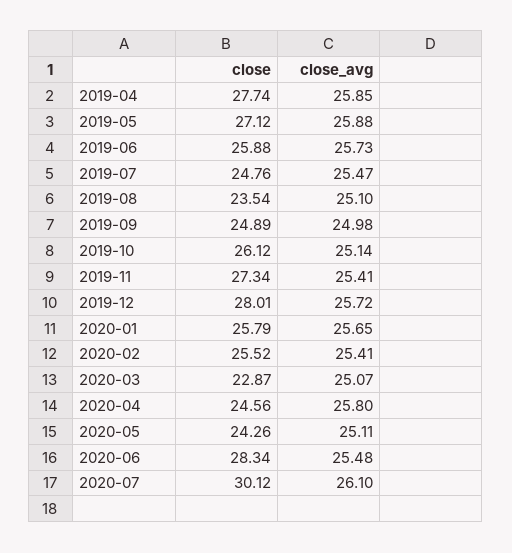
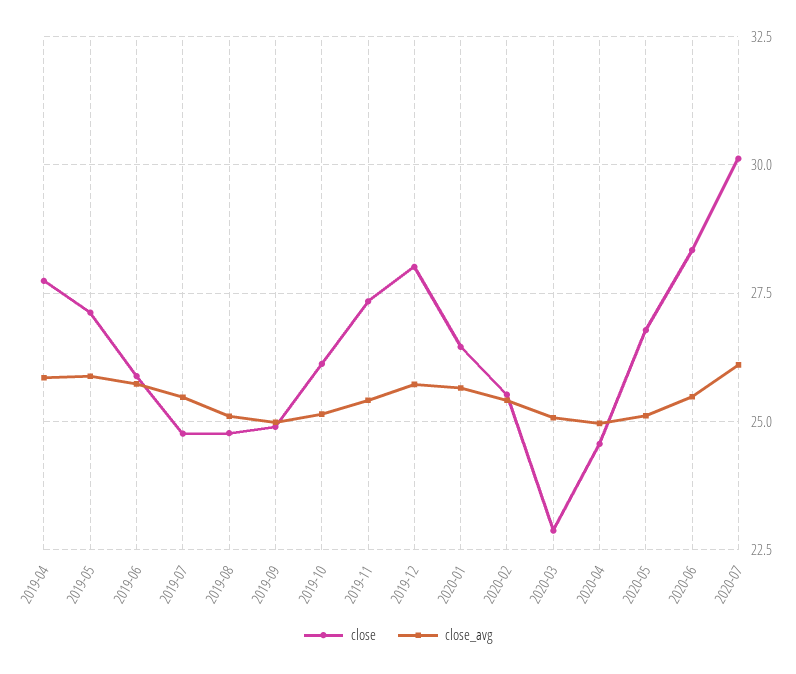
  {
    "close": {
      "2019-04": 27.74,
      "2019-05": 27.12,
      "2019-06": 25.88,
      "2019-07": 24.76,
-     "2019-08": 23.54,
+     "2019-08": 24.75,
      "2019-09": 24.89,
      "2019-10": 26.12,
      "2019-11": 27.34,
      "2019-12": 28.01,
-     "2020-01": 25.79,
+     "2020-01": 26.5,
      "2020-02": 25.52,
      "2020-03": 22.87,
      "2020-04": 24.56,
-     "2020-05": 24.26,
+     "2020-05": 26.75,
      "2020-06": 28.34,
      "2020-07": 30.12
    },
    "close_avg": {
      "2019-04": 25.85,
      "2019-05": 25.88,
      "2019-06": 25.73,
      "2019-07": 25.47,
      "2019-08": 25.1,
      "2019-09": 24.98,
      "2019-10": 25.14,
      "2019-11": 25.41,
      "2019-12": 25.72,
      "2020-01": 25.65,
      "2020-02": 25.41,
      "2020-03": 25.07,
-     "2020-04": 25.8,
+     "2020-04": 25,
      "2020-05": 25.11,
      "2020-06": 25.48,
      "2020-07": 26.1
    }
  }

